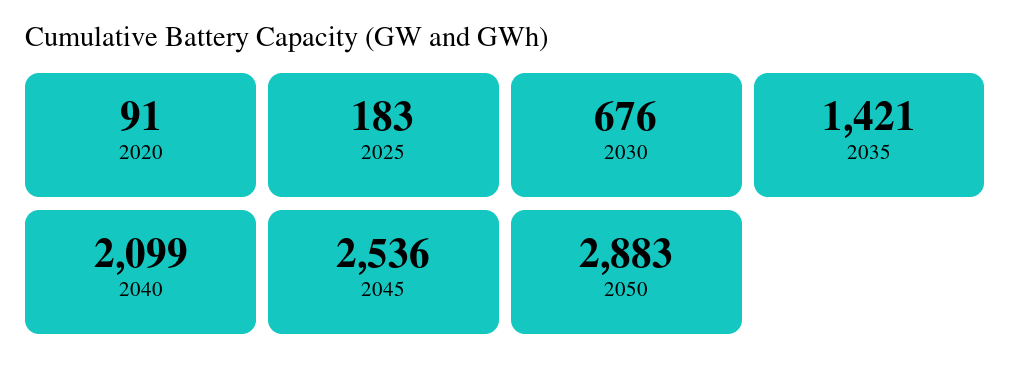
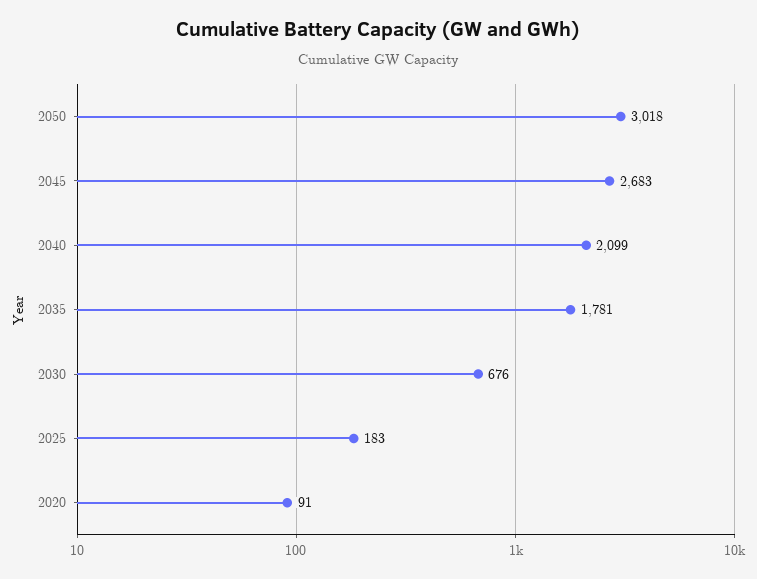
  {
    "2020": 91,
    "2025": 183,
    "2030": 676,
-   "2035": 1421,
+   "2035": 1781,
    "2040": 2099,
-   "2045": 2536,
+   "2045": 2683,
-   "2050": 2883
+   "2050": 3018
  }

